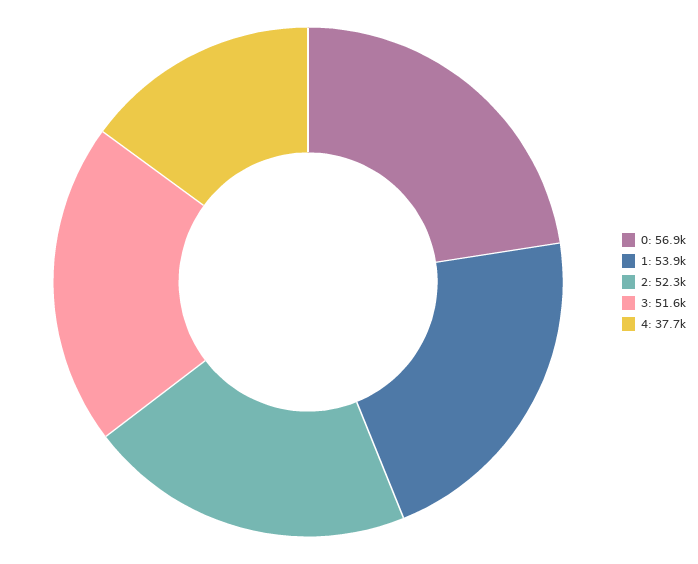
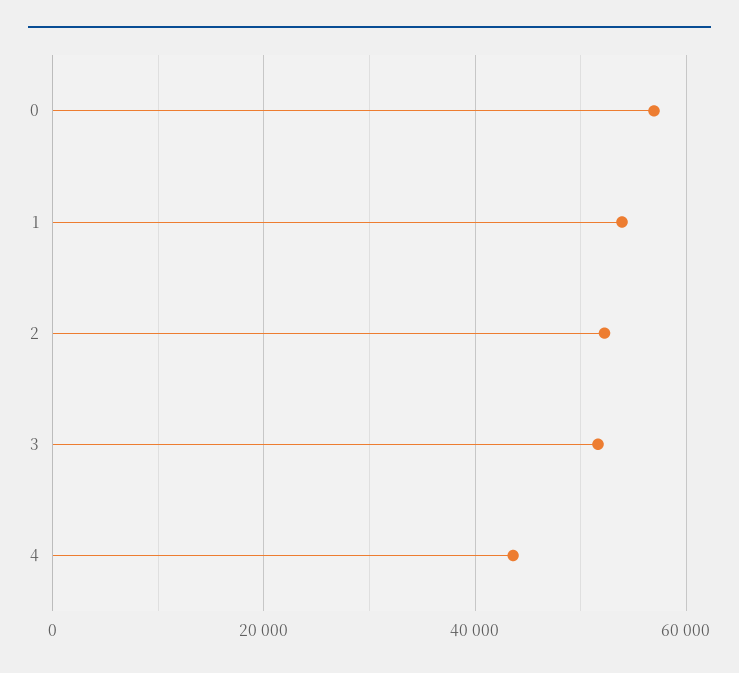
  {
    "0": 56900,
    "1": 53900,
    "2": 52300,
    "3": 51600,
-   "4": 37700
+   "4": 44000
  }

